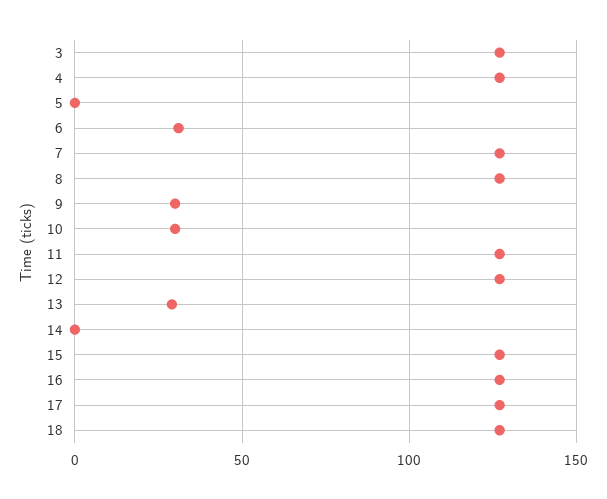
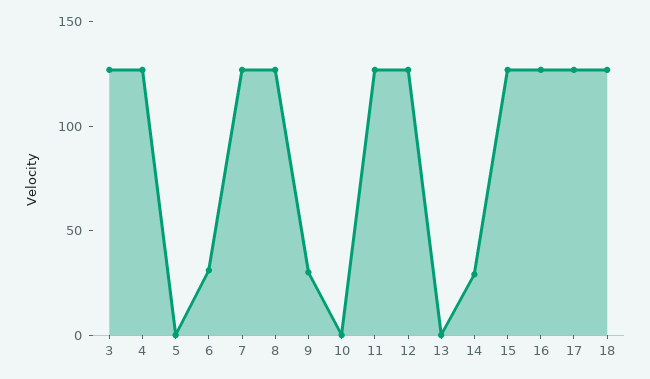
  {
    "3": 125,
    "4": 125,
    "5": 0,
    "6": 30,
    "7": 125,
    "8": 125,
    "9": 30,
-   "10": 30,
+   "10": 0,
    "11": 125,
    "12": 125,
-   "13": 30,
+   "13": 0,
-   "14": 0,
+   "14": 30,
    "15": 125,
    "16": 125,
    "17": 125,
    "18": 125
  }

